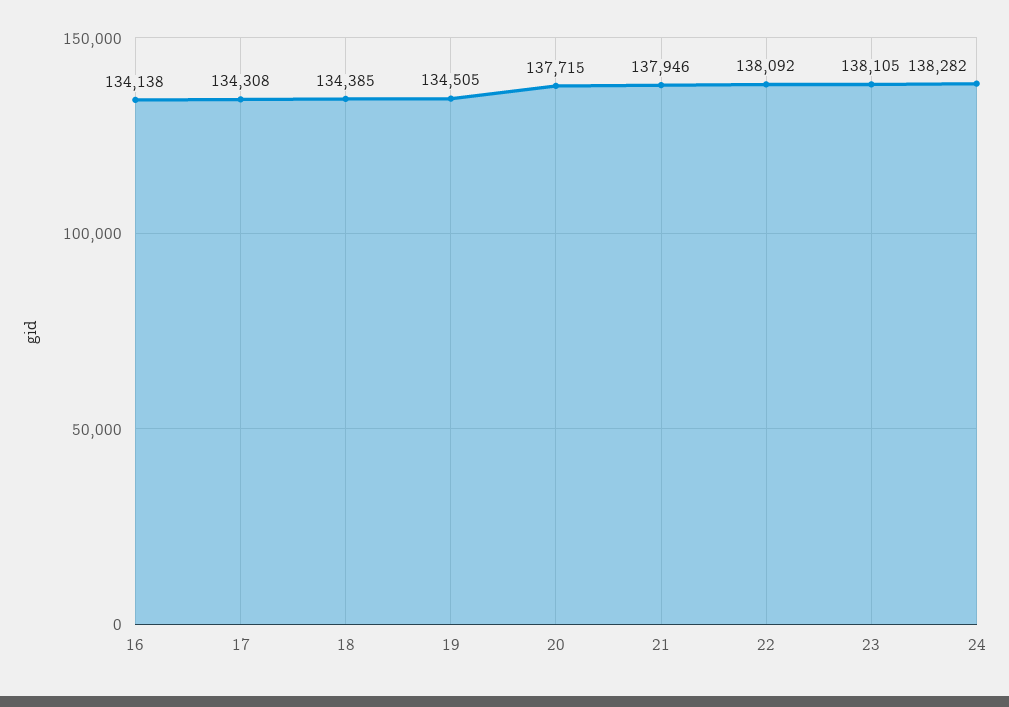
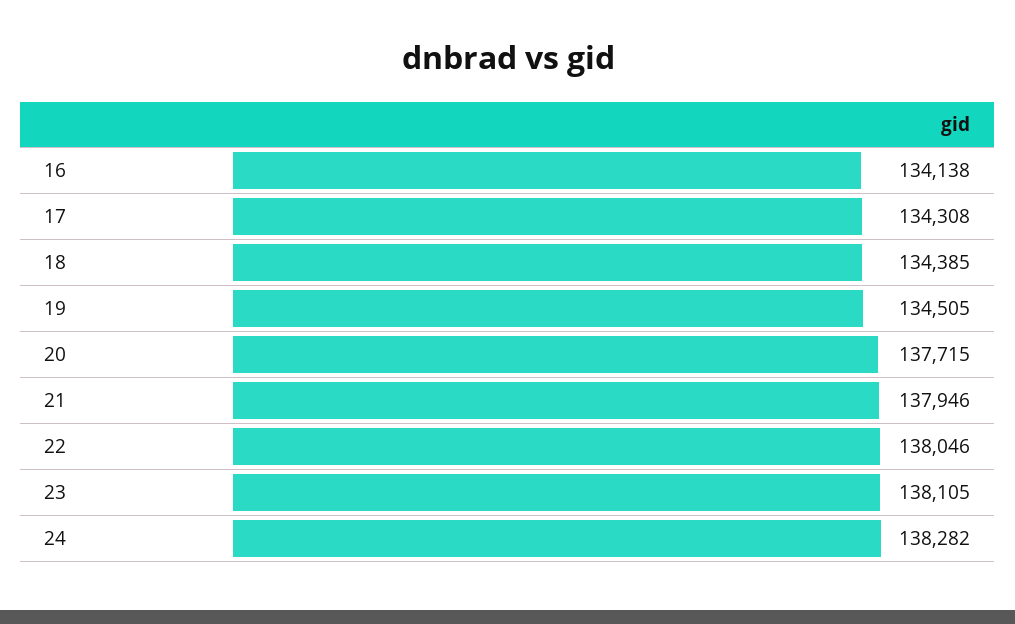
  {
    "16": 134138,
    "17": 134308,
    "18": 134385,
    "19": 134505,
    "20": 137715,
    "21": 137946,
-   "22": 138092,
+   "22": 138046,
    "23": 138105,
    "24": 138282
  }

